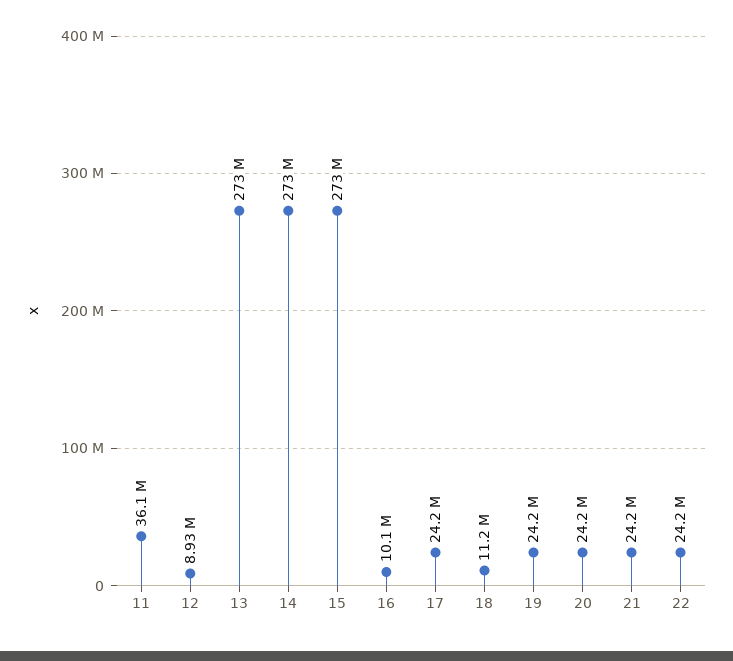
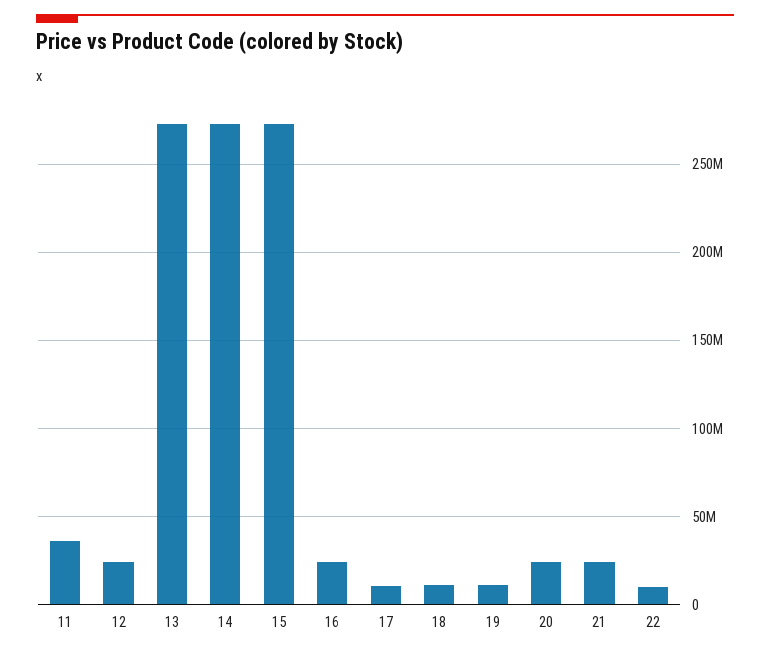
  {
    "11": 36100000,
-   "12": 8930000,
+   "12": 25000000,
    "13": 273000000,
    "14": 273000000,
    "15": 273000000,
-   "16": 10100000,
+   "16": 25000000,
-   "17": 24200000,
+   "17": 10000000,
    "18": 11200000,
-   "19": 24200000,
+   "19": 10000000,
    "20": 24200000,
    "21": 24200000,
-   "22": 24200000
+   "22": 10000000
  }

